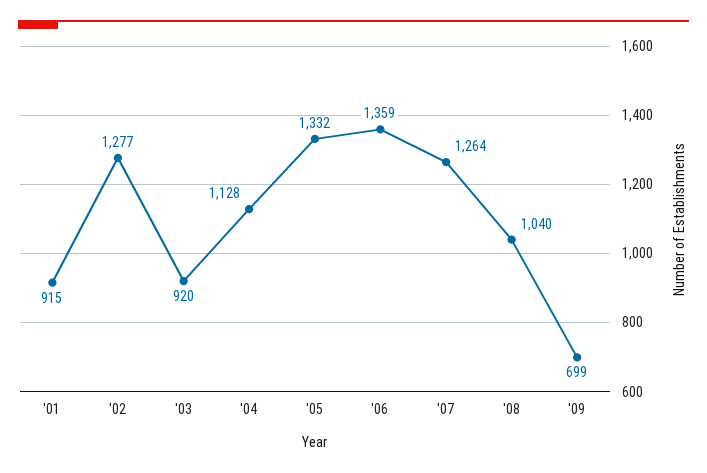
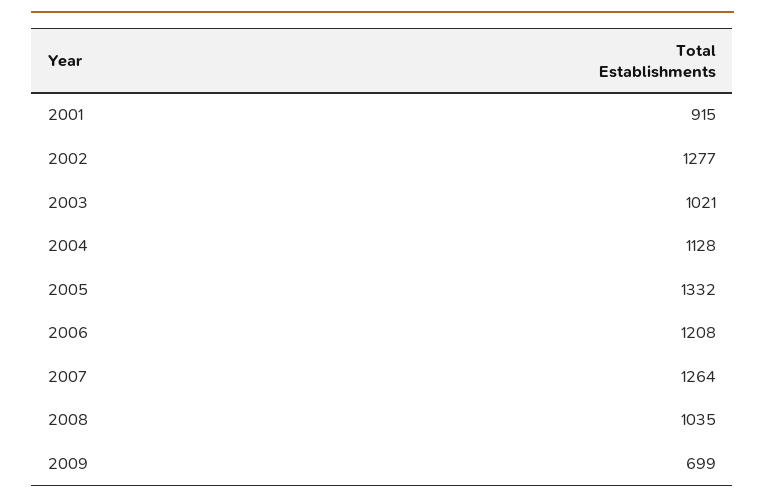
  {
    "'01": 915,
    "'02": 1277,
-   "'03": 920,
+   "'03": 1021,
    "'04": 1128,
    "'05": 1332,
-   "'06": 1359,
+   "'06": 1208,
    "'07": 1264,
-   "'08": 1040,
+   "'08": 1035,
    "'09": 699
  }

